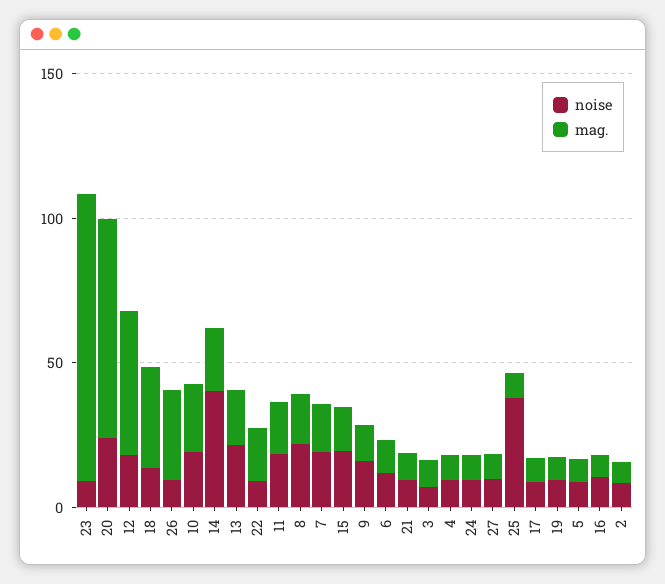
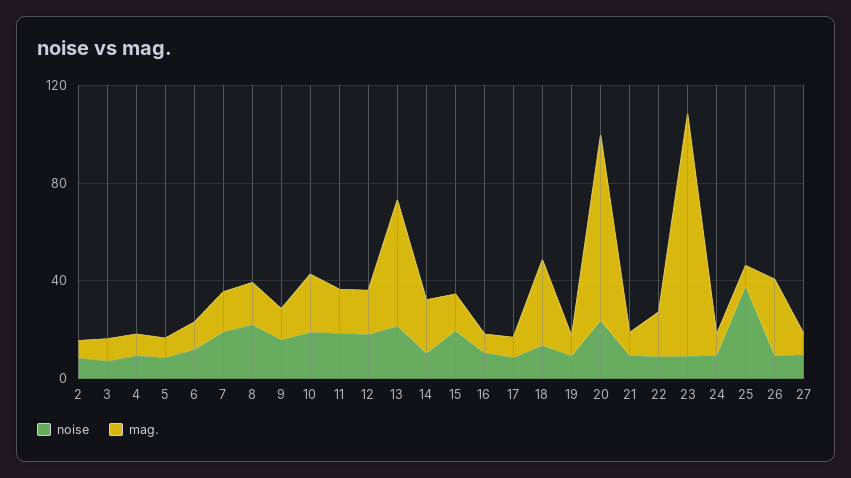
  {
    "noise": {
      "23": 10,
      "20": 20,
      "12": 20,
      "18": 10,
      "26": 10,
      "10": 20,
-     "14": 40,
+     "14": 10,
      "13": 20,
      "22": 10,
      "11": 20,
      "8": 20,
      "7": 20,
      "15": 20,
      "9": 20,
      "6": 10,
      "21": 10,
      "3": 10,
      "4": 10,
      "24": 10,
      "27": 10,
      "25": 40,
      "17": 10,
      "19": 10,
      "5": 10,
      "16": 10,
      "2": 10
    },
    "mag.": {
      "23": 100,
      "20": 80,
-     "12": 50,
+     "12": 20,
      "18": 40,
      "26": 30,
      "10": 20,
      "14": 20,
-     "13": 20,
+     "13": 50,
      "22": 20,
      "11": 20,
      "8": 20,
      "7": 20,
      "15": 20,
      "9": 10,
      "6": 10,
      "21": 10,
      "3": 10,
      "4": 10,
      "24": 10,
      "27": 10,
      "25": 10,
      "17": 10,
      "19": 10,
      "5": 10,
      "16": 10,
      "2": 10
    }
  }

